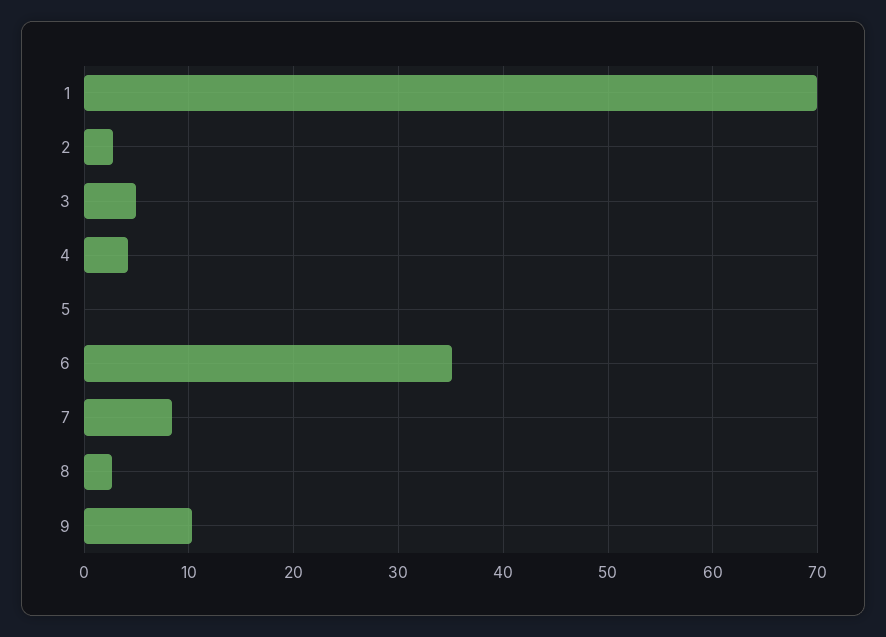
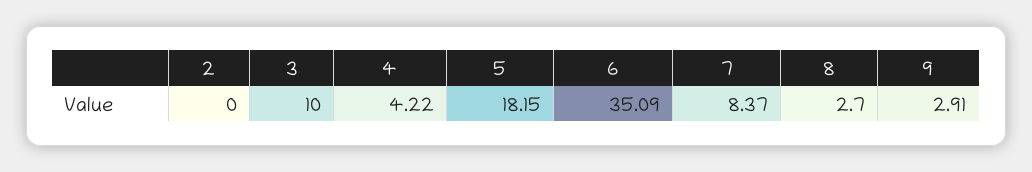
  {
-   "1": 70,
-   "2": 3,
+   "2": 0,
-   "3": 5,
+   "3": 10,
    "4": 4.22,
-   "5": 0,
+   "5": 18.15,
    "6": 35.09,
    "7": 8.37,
    "8": 2.7,
-   "9": 10
+   "9": 2.91
  }

